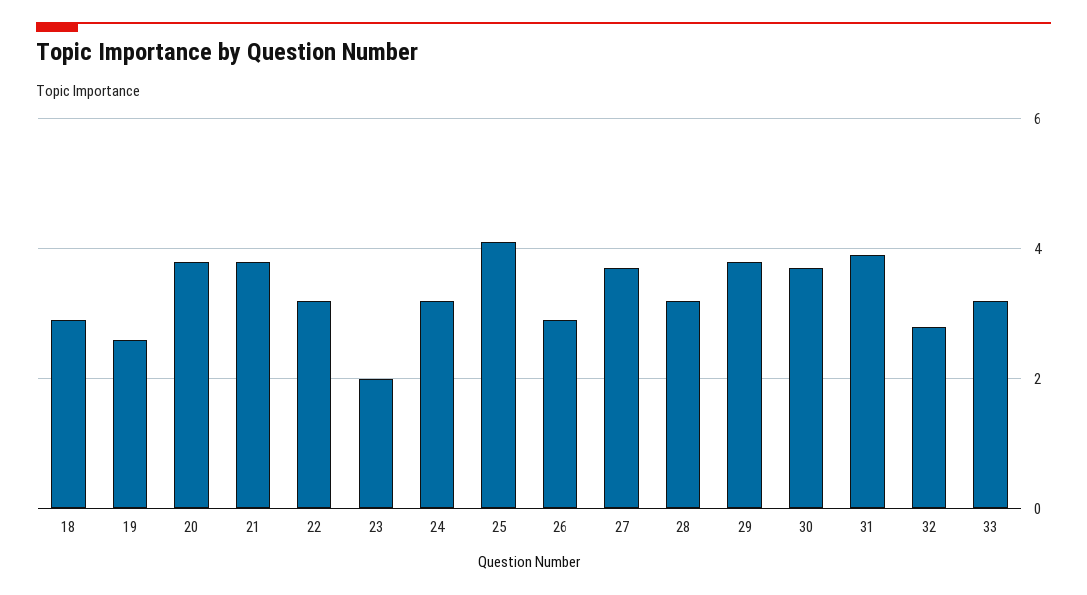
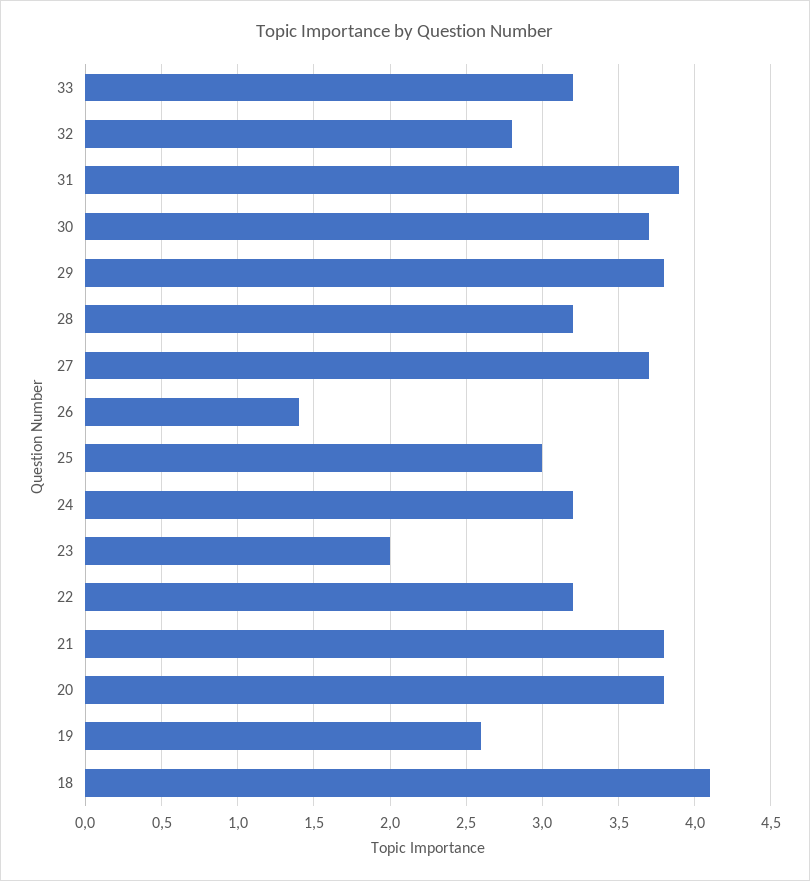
  {
-   "18": 3,
+   "18": 4.1,
    "19": 2.6,
    "20": 3.8,
    "21": 3.8,
    "22": 3.2,
    "23": 2,
    "24": 3.2,
-   "25": 4,
+   "25": 3,
-   "26": 3,
+   "26": 1.4,
    "27": 3.7,
    "28": 3.2,
    "29": 3.8,
    "30": 3.7,
    "31": 3.9,
    "32": 2.8,
    "33": 3.2
  }

